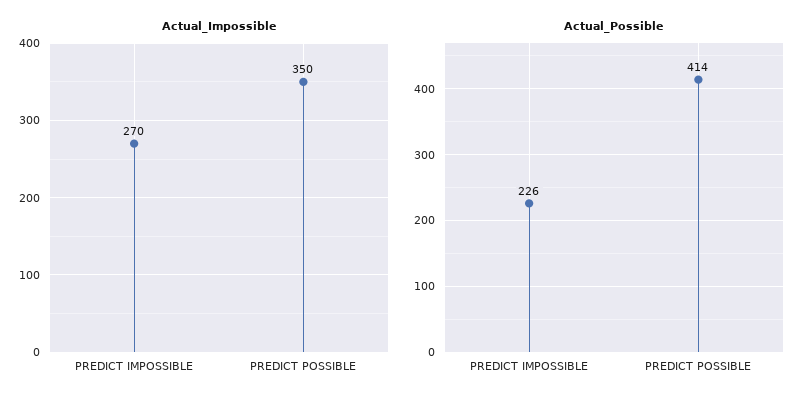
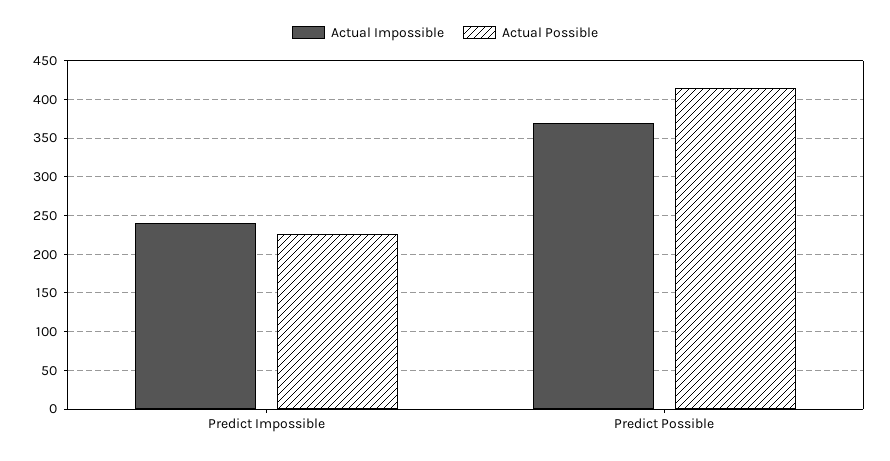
  {
    "Actual_Impossible": {
-     "PREDICT IMPOSSIBLE": 270,
+     "PREDICT IMPOSSIBLE": 240,
-     "PREDICT POSSIBLE": 350
+     "PREDICT POSSIBLE": 370
    },
    "Actual_Possible": {
      "PREDICT IMPOSSIBLE": 226,
      "PREDICT POSSIBLE": 414
    }
  }

